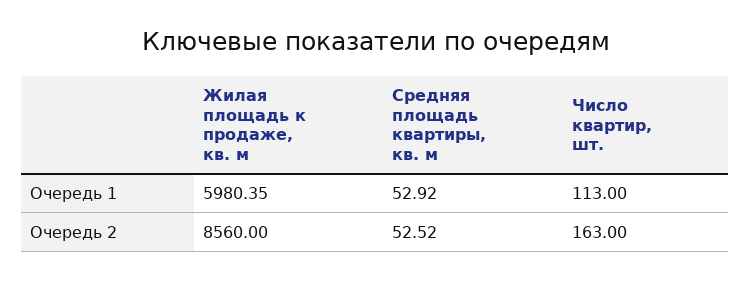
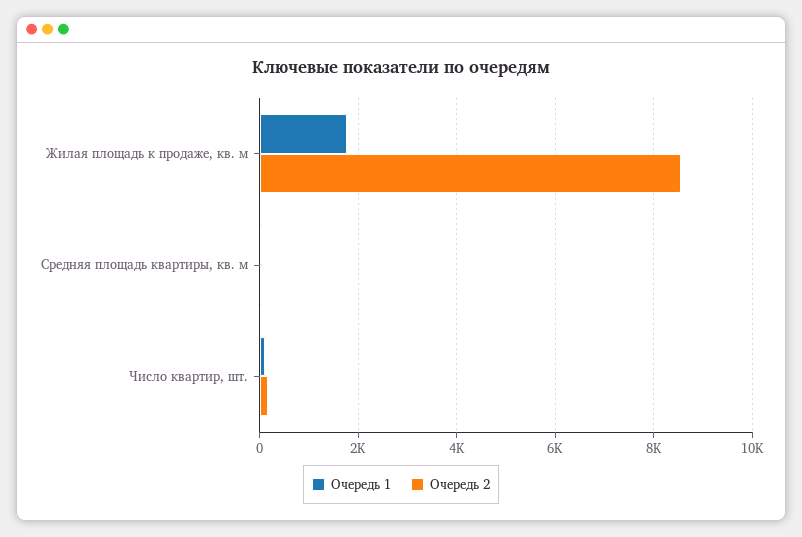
  {
    "Очередь 1": {
-     "Жилая площадь к продаже, кв. м": 5980.35,
+     "Жилая площадь к продаже, кв. м": 1800,
      "Средняя площадь квартиры, кв. м": 52.92,
      "Число квартир, шт.": 113
    },
    "Очередь 2": {
      "Жилая площадь к продаже, кв. м": 8560,
      "Средняя площадь квартиры, кв. м": 52.52,
      "Число квартир, шт.": 163
    }
  }

